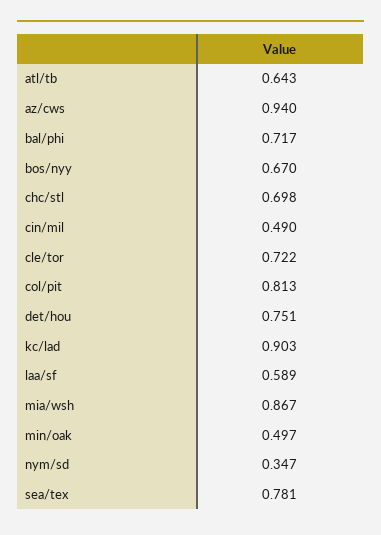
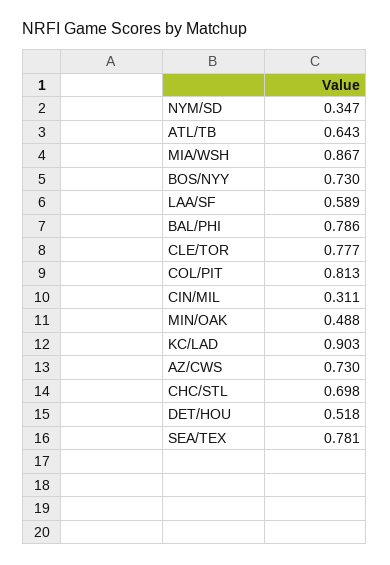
  {
    "atl/tb": 0.643,
-   "az/cws": 0.94,
+   "az/cws": 0.73,
-   "bal/phi": 0.717,
+   "bal/phi": 0.786,
-   "bos/nyy": 0.67,
+   "bos/nyy": 0.73,
    "chc/stl": 0.698,
-   "cin/mil": 0.49,
+   "cin/mil": 0.311,
-   "cle/tor": 0.722,
+   "cle/tor": 0.777,
    "col/pit": 0.813,
-   "det/hou": 0.751,
+   "det/hou": 0.518,
    "kc/lad": 0.903,
    "laa/sf": 0.589,
    "mia/wsh": 0.867,
-   "min/oak": 0.497,
+   "min/oak": 0.488,
    "nym/sd": 0.347,
    "sea/tex": 0.781
  }

